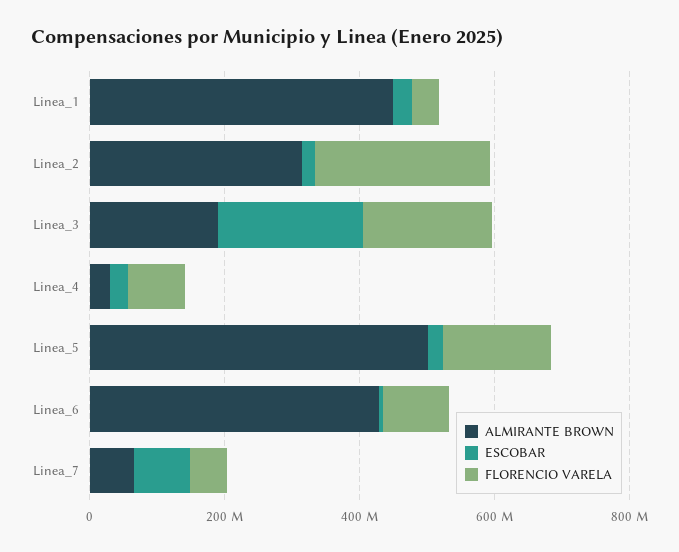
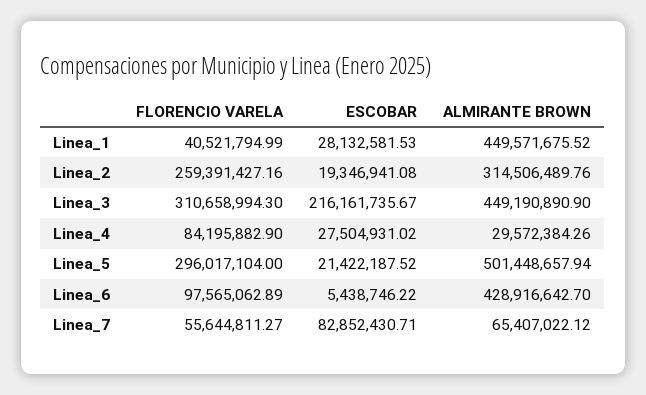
  {
    "ALMIRANTE BROWN": {
      "Linea_1": 449571675.52,
      "Linea_2": 314506489.76,
-     "Linea_3": 200000000,
+     "Linea_3": 449190890.9,
      "Linea_4": 29572384.26,
      "Linea_5": 501448657.94,
      "Linea_6": 428916642.7,
      "Linea_7": 65407022.12
    },
    "ESCOBAR": {
      "Linea_1": 28132581.53,
      "Linea_2": 19346941.08,
      "Linea_3": 216161735.67,
      "Linea_4": 27504931.02,
      "Linea_5": 21422187.52,
      "Linea_6": 5438746.22,
      "Linea_7": 82852430.71
    },
    "FLORENCIO VARELA": {
      "Linea_1": 40521794.99,
      "Linea_2": 259391427.16,
-     "Linea_3": 200000000,
+     "Linea_3": 310658994.3,
      "Linea_4": 84195882.9,
-     "Linea_5": 150000000,
+     "Linea_5": 296017104,
      "Linea_6": 97565062.89,
      "Linea_7": 55644811.27
    }
  }

